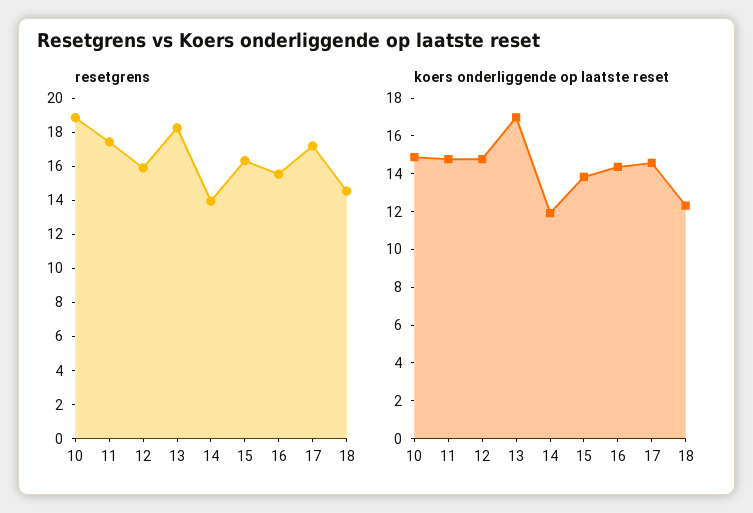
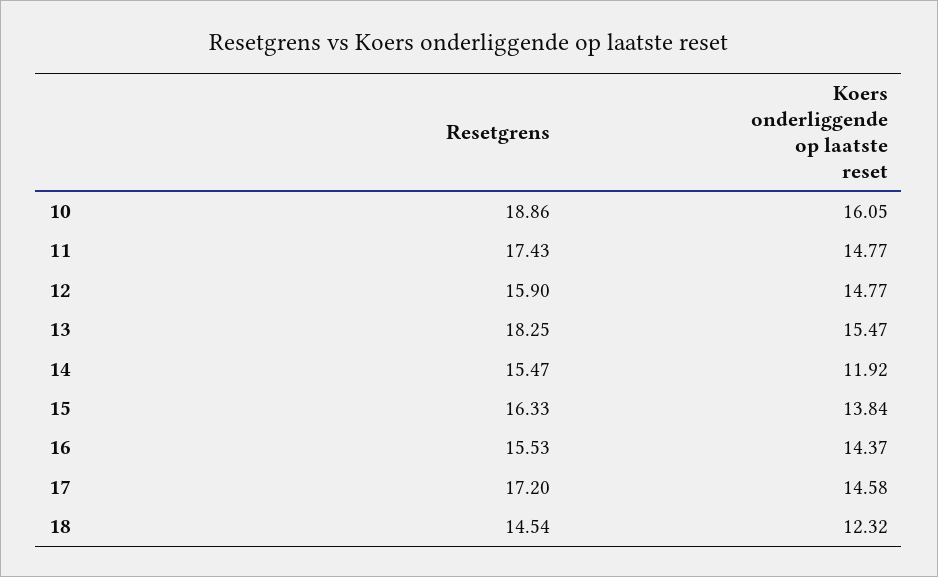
  {
    "resetgrens": {
      "10": 18.86,
      "11": 17.43,
      "12": 15.9,
      "13": 18.25,
-     "14": 14,
+     "14": 15.47,
      "15": 16.33,
      "16": 15.53,
      "17": 17.2,
      "18": 14.54
    },
    "koers onderliggende op laatste reset": {
-     "10": 15,
+     "10": 16.05,
      "11": 14.77,
      "12": 14.77,
-     "13": 17,
+     "13": 15.47,
      "14": 11.92,
      "15": 13.84,
      "16": 14.37,
      "17": 14.58,
      "18": 12.32
    }
  }

